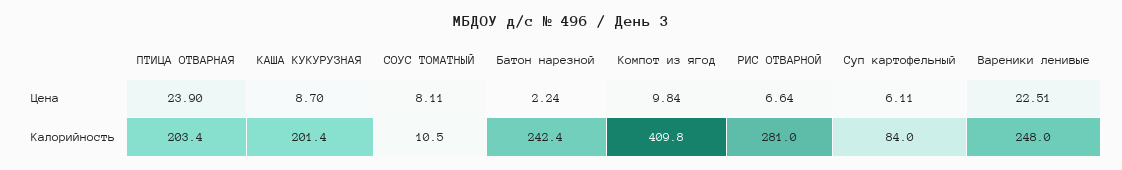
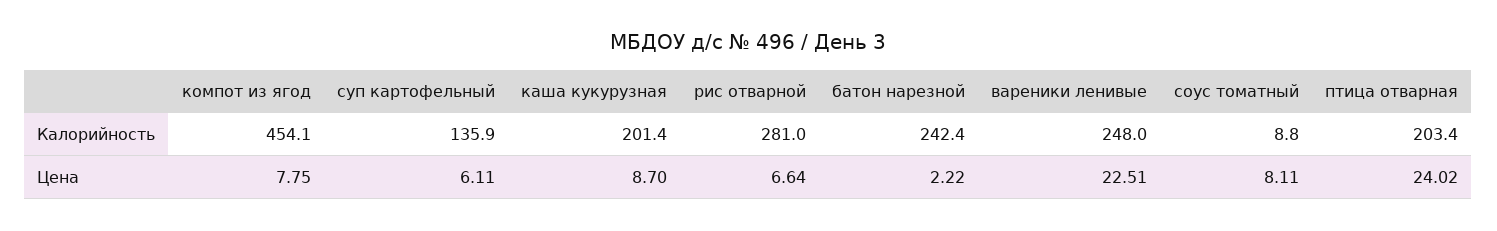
  {
    "ПТИЦА ОТВАРНАЯ": {
-     "Цена": 23.9,
+     "Цена": 24.02,
      "Калорийность": 203.4
    },
    "КАША КУКУРУЗНАЯ": {
      "Цена": 8.7,
      "Калорийность": 201.4
    },
    "СОУС ТОМАТНЫЙ": {
      "Цена": 8.11,
-     "Калорийность": 10.5
+     "Калорийность": 8.8
    },
    "Батон нарезной": {
-     "Цена": 2.24,
+     "Цена": 2.22,
      "Калорийность": 242.4
    },
    "Компот из ягод": {
-     "Цена": 9.84,
+     "Цена": 7.75,
-     "Калорийность": 409.8
+     "Калорийность": 454.1
    },
    "РИС ОТВАРНОЙ": {
      "Цена": 6.64,
      "Калорийность": 281
    },
    "Суп картофельный": {
      "Цена": 6.11,
-     "Калорийность": 84
+     "Калорийность": 135.9
    },
    "Вареники ленивые": {
      "Цена": 22.51,
      "Калорийность": 248
    }
  }

